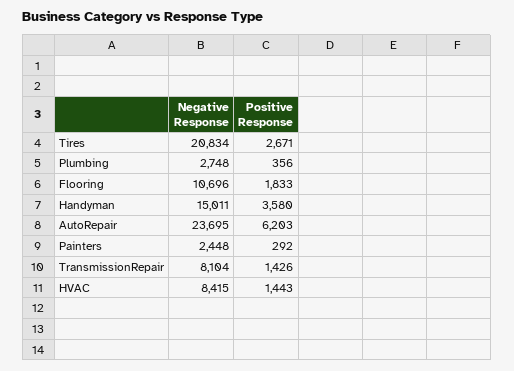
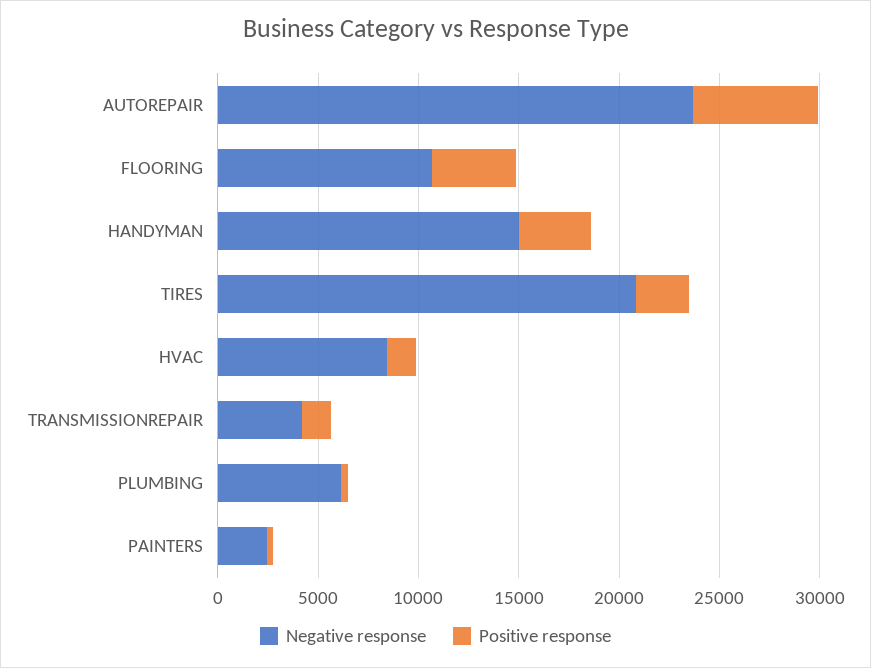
  {
    "Negative Response": {
      "Tires": 20834,
-     "Plumbing": 2748,
+     "Plumbing": 6000,
      "Flooring": 10696,
      "Handyman": 15011,
      "AutoRepair": 23695,
      "Painters": 2448,
-     "TransmissionRepair": 8104,
+     "TransmissionRepair": 4000,
      "HVAC": 8415
    },
    "Positive Response": {
      "Tires": 2671,
      "Plumbing": 356,
-     "Flooring": 1833,
+     "Flooring": 4000,
      "Handyman": 3580,
      "AutoRepair": 6203,
      "Painters": 292,
      "TransmissionRepair": 1426,
      "HVAC": 1443
    }
  }

